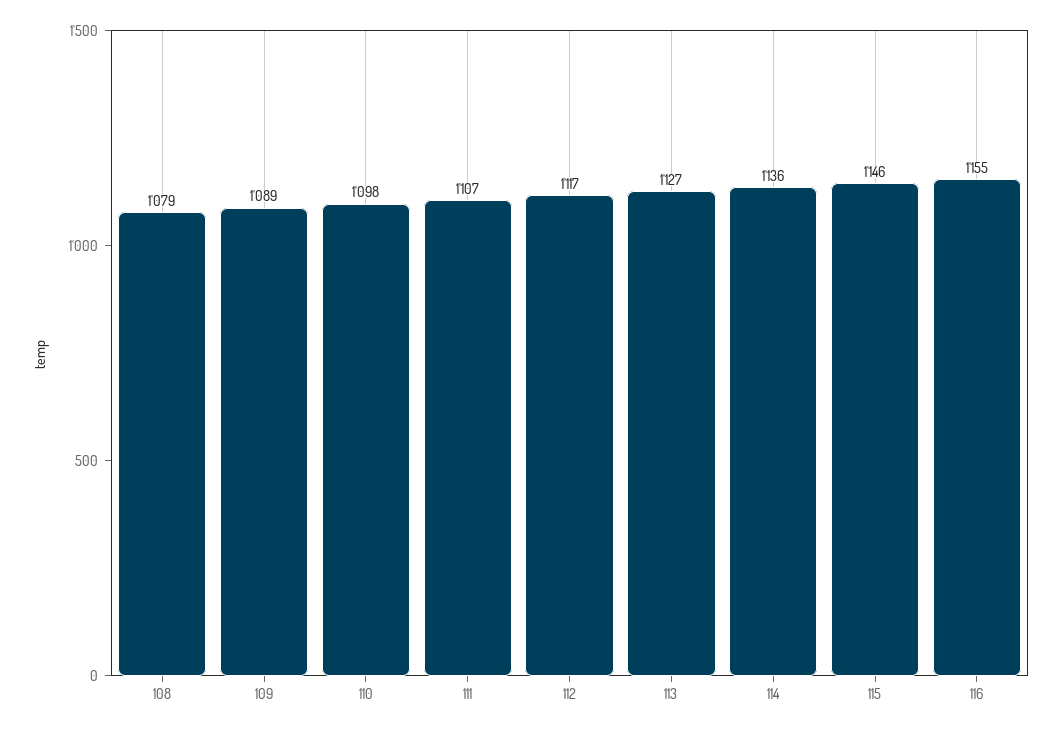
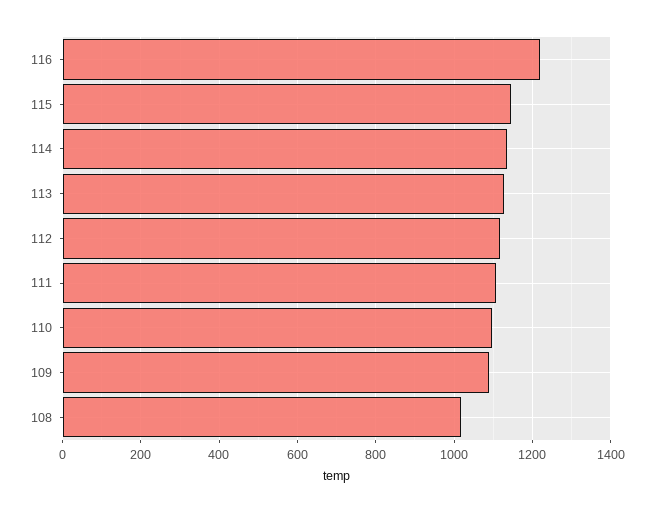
  {
-   "108": 1079,
+   "108": 1020,
    "109": 1089,
    "110": 1098,
    "111": 1107,
    "112": 1117,
    "113": 1127,
    "114": 1136,
    "115": 1146,
-   "116": 1155
+   "116": 1220
  }

